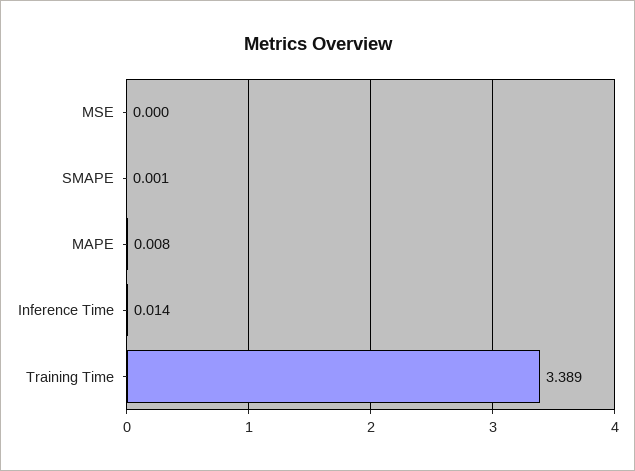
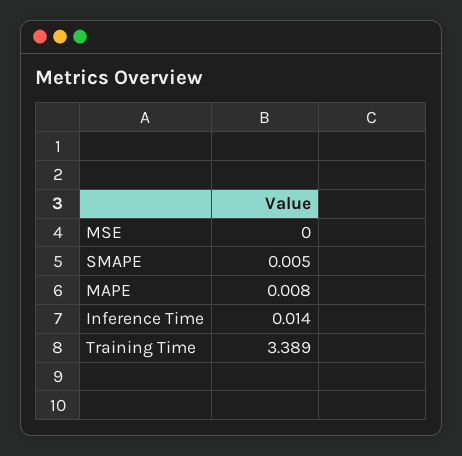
  {
    "MSE": 0,
-   "SMAPE": 0.001,
+   "SMAPE": 0.005,
    "MAPE": 0.008,
    "Inference Time": 0.014,
    "Training Time": 3.389
  }

